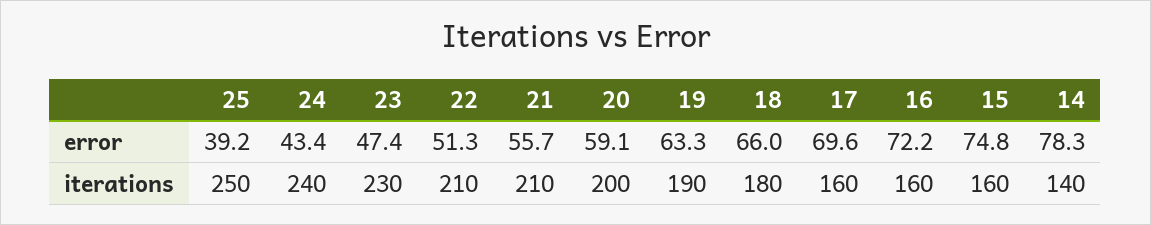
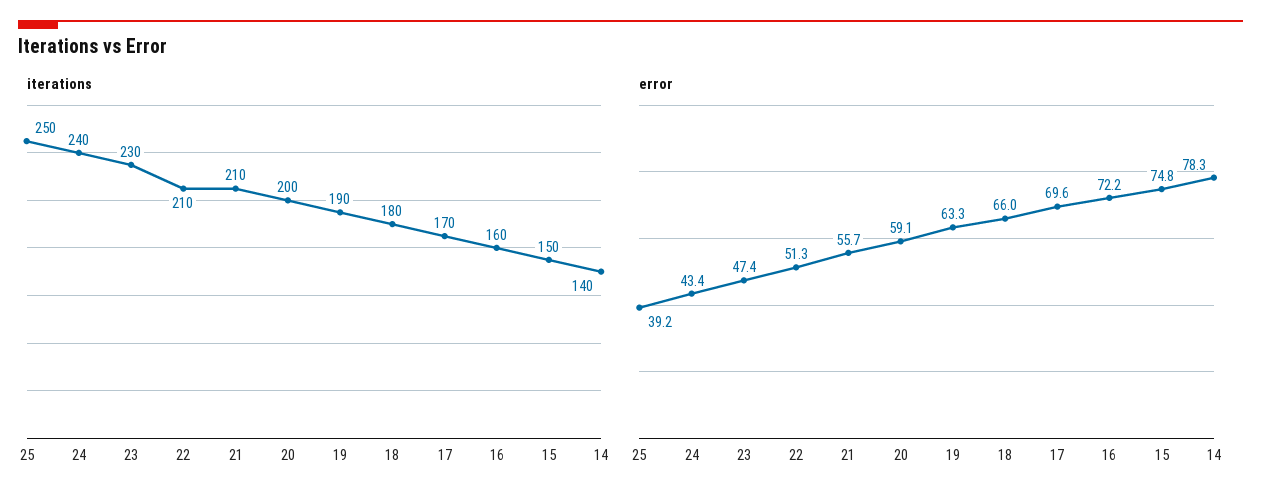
  {
    "error": {
      "25": 39.2,
      "24": 43.4,
      "23": 47.4,
      "22": 51.3,
      "21": 55.7,
      "20": 59.1,
      "19": 63.3,
      "18": 66,
      "17": 69.6,
      "16": 72.2,
      "15": 74.8,
      "14": 78.3
    },
    "iterations": {
      "25": 250,
      "24": 240,
      "23": 230,
      "22": 210,
      "21": 210,
      "20": 200,
      "19": 190,
      "18": 180,
-     "17": 160,
+     "17": 170,
      "16": 160,
-     "15": 160,
+     "15": 150,
      "14": 140
    }
  }

